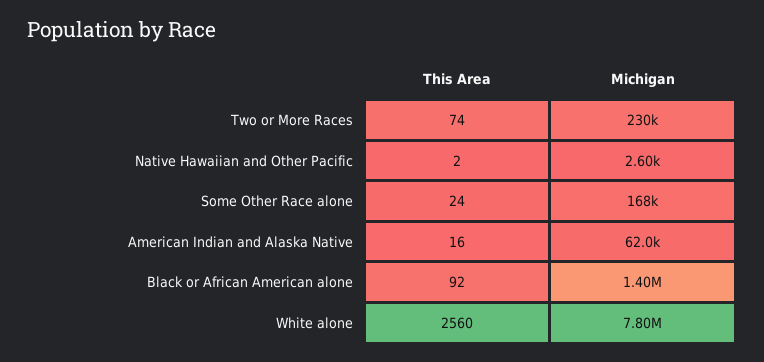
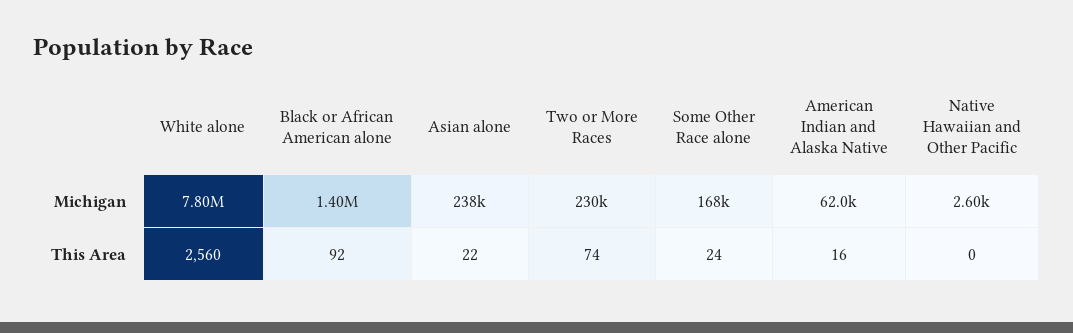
  {
    "This Area": {
      "Two or More Races": 74,
-     "Native Hawaiian and Other Pacific": 2,
+     "Native Hawaiian and Other Pacific": 0,
      "Some Other Race alone": 24,
      "American Indian and Alaska Native": 16,
      "Black or African American alone": 92,
-     "White alone": 2560
+     "White alone": 2560,
+     "Asian alone": 22
    },
    "Michigan": {
      "Two or More Races": 230000,
      "Native Hawaiian and Other Pacific": 2600,
      "Some Other Race alone": 168000,
      "American Indian and Alaska Native": 62000,
      "Black or African American alone": 1400000,
-     "White alone": 7800000
+     "White alone": 7800000,
+     "Asian alone": 238000
    }
  }

